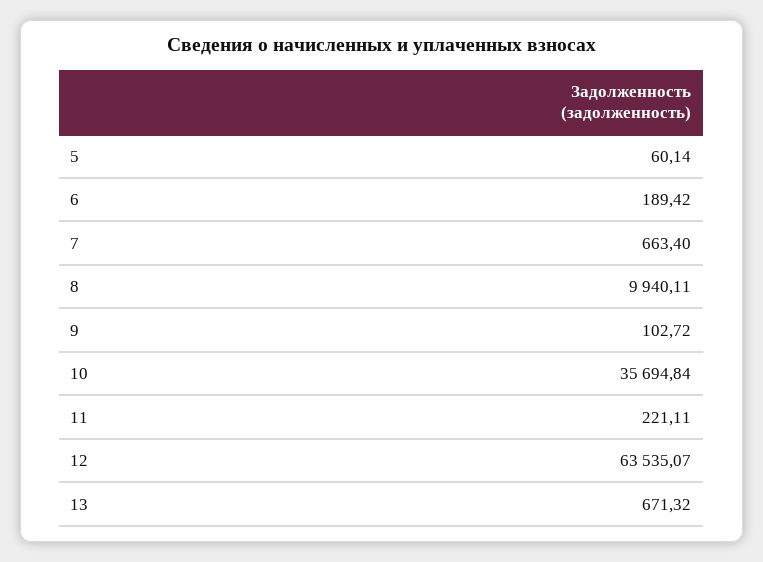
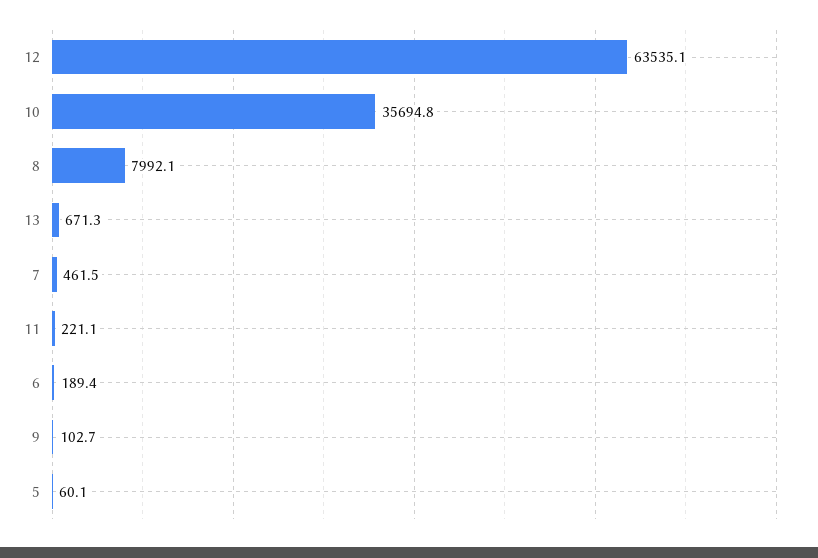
  {
    "5": 60.14,
    "6": 189.42,
-   "7": 663.4,
+   "7": 461.5,
-   "8": 9940.11,
+   "8": 7992.1,
    "9": 102.72,
    "10": 35694.84,
    "11": 221.11,
    "12": 63535.07,
    "13": 671.32
  }

